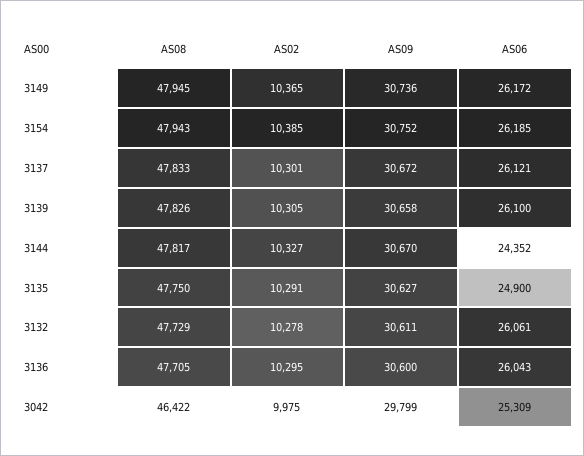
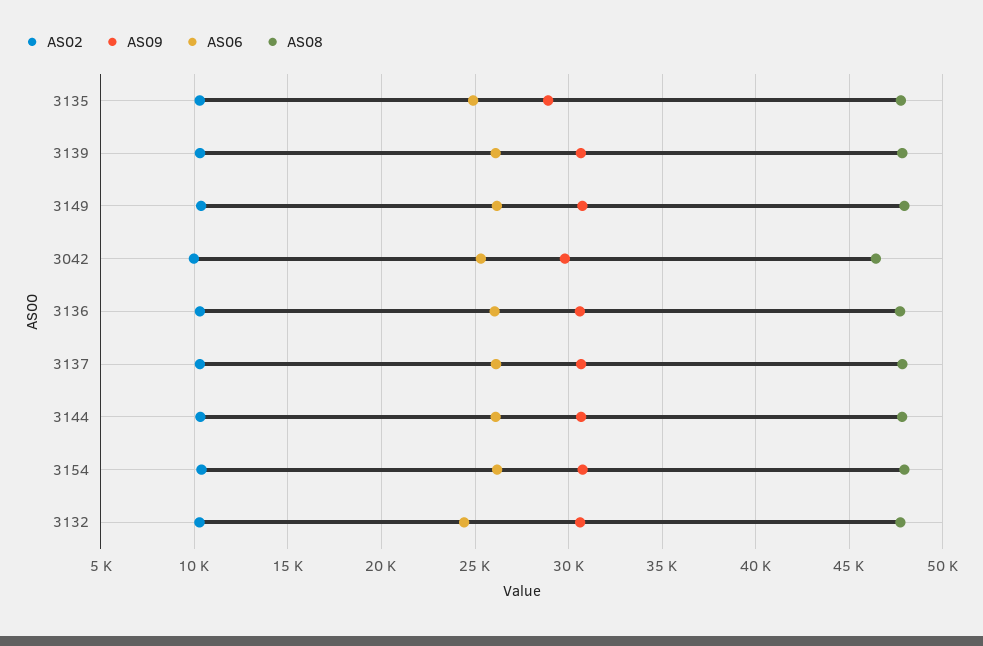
  {
    "AS08": {
      "3149": 47945,
      "3154": 47943,
      "3137": 47833,
      "3139": 47826,
      "3144": 47817,
      "3135": 47750,
      "3132": 47729,
      "3136": 47705,
      "3042": 46422
    },
    "AS02": {
      "3149": 10365,
      "3154": 10385,
      "3137": 10301,
      "3139": 10305,
      "3144": 10327,
      "3135": 10291,
      "3132": 10278,
      "3136": 10295,
      "3042": 9975
    },
    "AS09": {
      "3149": 30736,
      "3154": 30752,
      "3137": 30672,
      "3139": 30658,
      "3144": 30670,
-     "3135": 30627,
+     "3135": 29000,
      "3132": 30611,
      "3136": 30600,
      "3042": 29799
    },
    "AS06": {
      "3149": 26172,
      "3154": 26185,
      "3137": 26121,
      "3139": 26100,
-     "3144": 24352,
+     "3144": 26000,
      "3135": 24900,
-     "3132": 26061,
+     "3132": 24500,
      "3136": 26043,
      "3042": 25309
    }
  }

